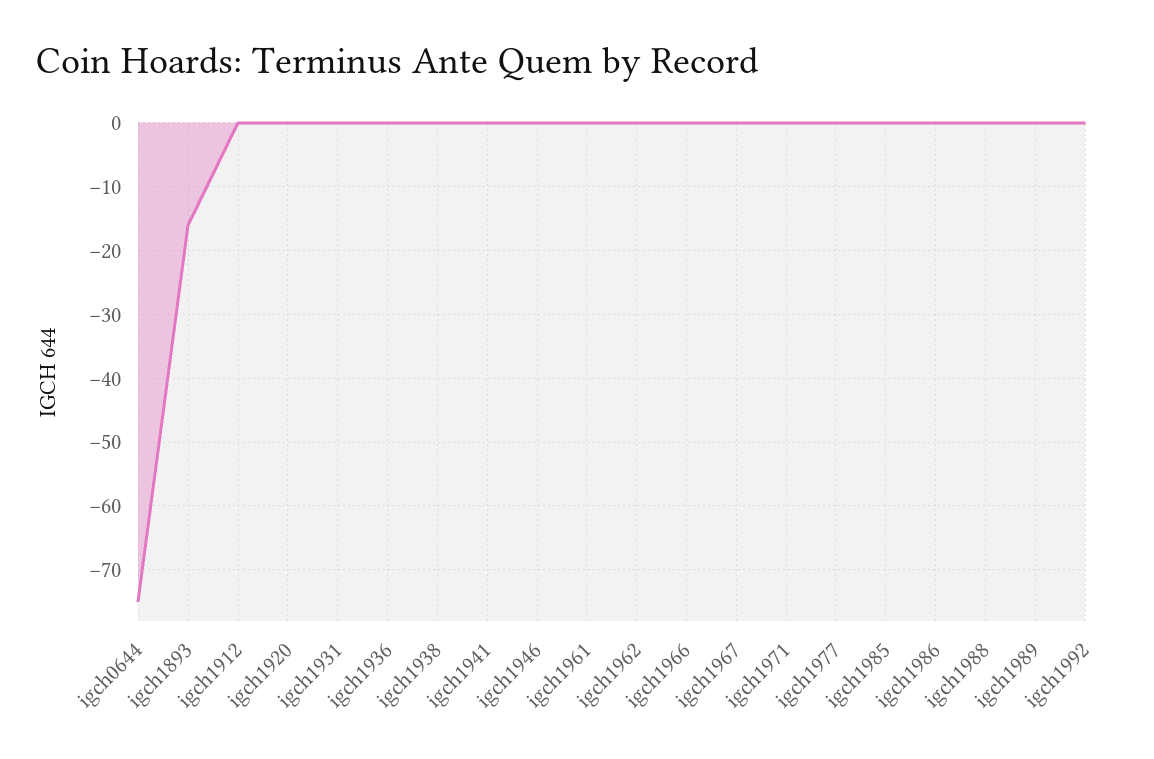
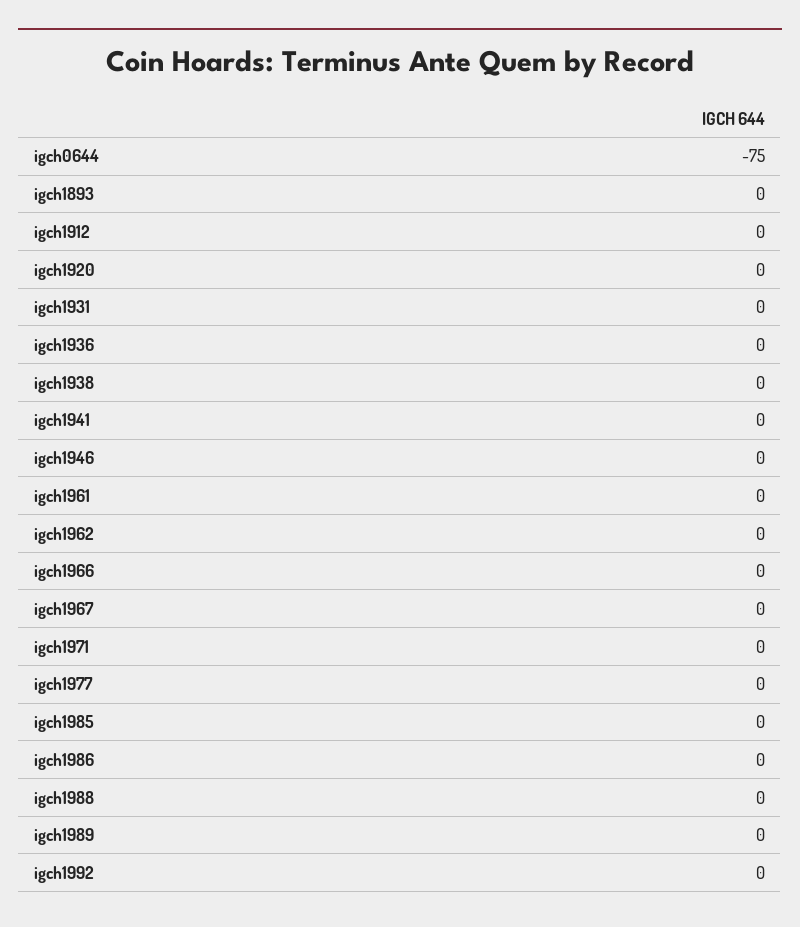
  {
    "igch0644": -75,
-   "igch1893": -16,
+   "igch1893": 0,
    "igch1912": 0,
    "igch1920": 0,
    "igch1931": 0,
    "igch1936": 0,
    "igch1938": 0,
    "igch1941": 0,
    "igch1946": 0,
    "igch1961": 0,
    "igch1962": 0,
    "igch1966": 0,
    "igch1967": 0,
    "igch1971": 0,
    "igch1977": 0,
    "igch1985": 0,
    "igch1986": 0,
    "igch1988": 0,
    "igch1989": 0,
    "igch1992": 0
  }

